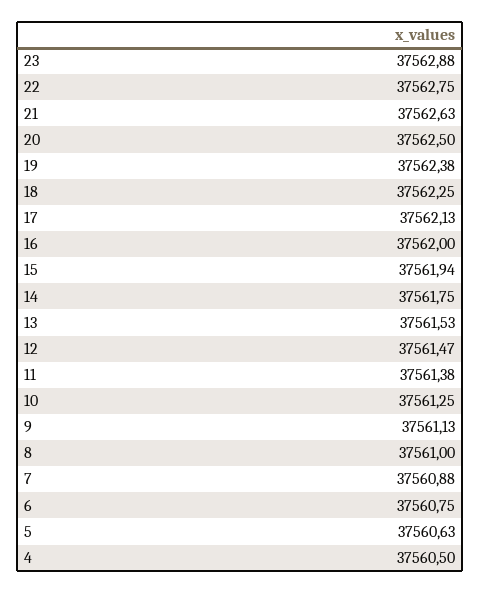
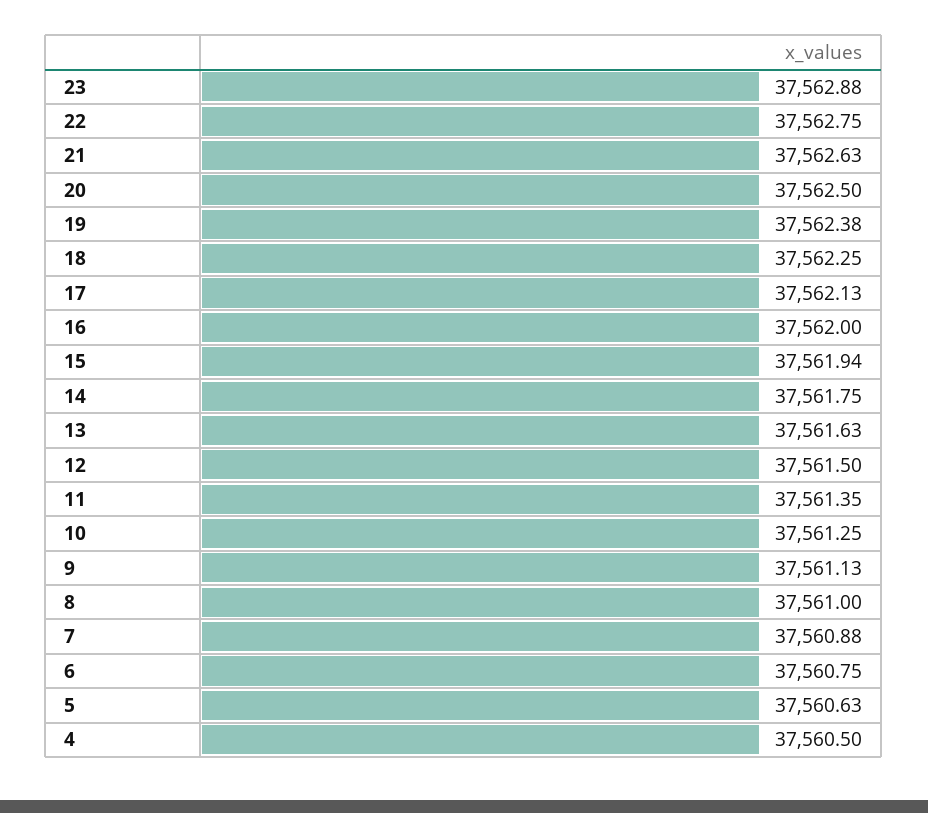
  {
    "23": 37562.88,
    "22": 37562.75,
    "21": 37562.63,
    "20": 37562.5,
    "19": 37562.38,
    "18": 37562.25,
    "17": 37562.13,
    "16": 37562,
    "15": 37561.94,
    "14": 37561.75,
-   "13": 37561.53,
+   "13": 37561.63,
-   "12": 37561.47,
+   "12": 37561.5,
-   "11": 37561.38,
+   "11": 37561.35,
    "10": 37561.25,
    "9": 37561.13,
    "8": 37561,
    "7": 37560.88,
    "6": 37560.75,
    "5": 37560.63,
    "4": 37560.5
  }

